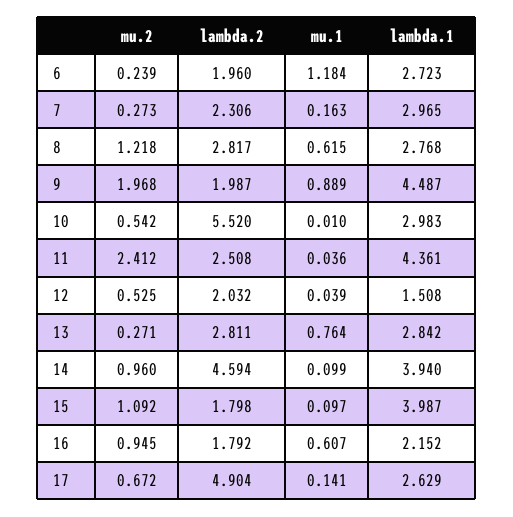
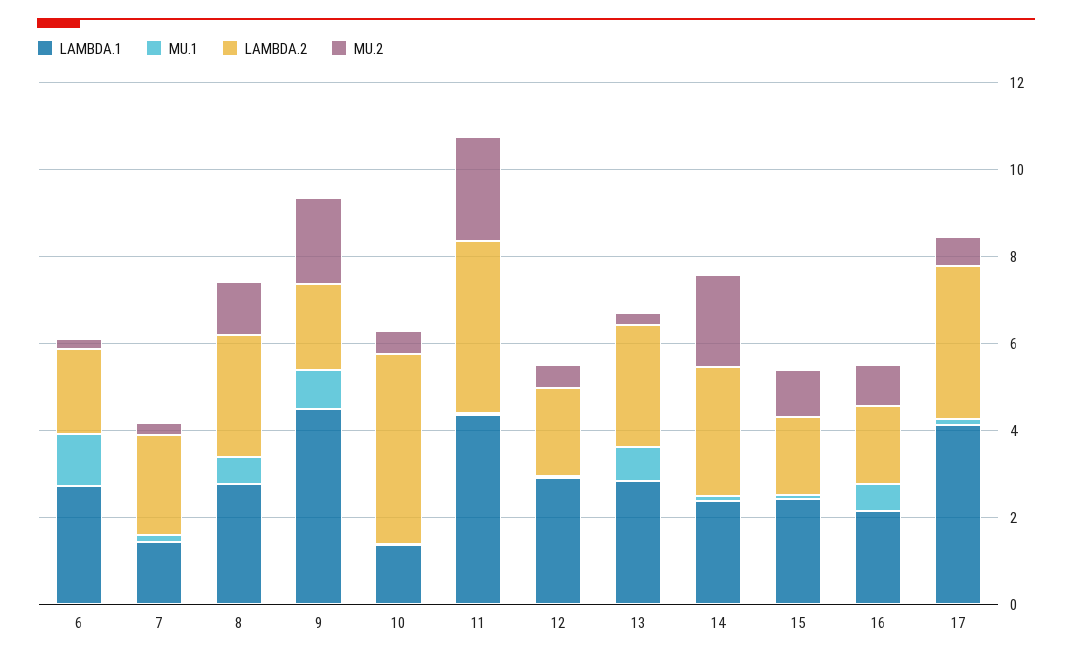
  {
    "mu.2": {
      "6": 0.239,
      "7": 0.273,
      "8": 1.218,
      "9": 1.968,
      "10": 0.542,
      "11": 2.412,
      "12": 0.525,
      "13": 0.271,
-     "14": 0.96,
+     "14": 2,
      "15": 1.092,
      "16": 0.945,
      "17": 0.672
    },
    "lambda.2": {
      "6": 1.96,
      "7": 2.306,
      "8": 2.817,
      "9": 1.987,
-     "10": 5.52,
+     "10": 4.5,
-     "11": 2.508,
+     "11": 4,
      "12": 2.032,
      "13": 2.811,
-     "14": 4.594,
+     "14": 3,
      "15": 1.798,
      "16": 1.792,
-     "17": 4.904
+     "17": 3.5
    },
    "mu.1": {
      "6": 1.184,
      "7": 0.163,
      "8": 0.615,
      "9": 0.889,
      "10": 0.01,
      "11": 0.036,
      "12": 0.039,
      "13": 0.764,
      "14": 0.099,
      "15": 0.097,
      "16": 0.607,
      "17": 0.141
    },
    "lambda.1": {
      "6": 2.723,
-     "7": 2.965,
+     "7": 1.5,
      "8": 2.768,
      "9": 4.487,
-     "10": 2.983,
+     "10": 1.5,
      "11": 4.361,
-     "12": 1.508,
+     "12": 3,
      "13": 2.842,
-     "14": 3.94,
+     "14": 2.5,
-     "15": 3.987,
+     "15": 2.5,
      "16": 2.152,
-     "17": 2.629
+     "17": 4
    }
  }

